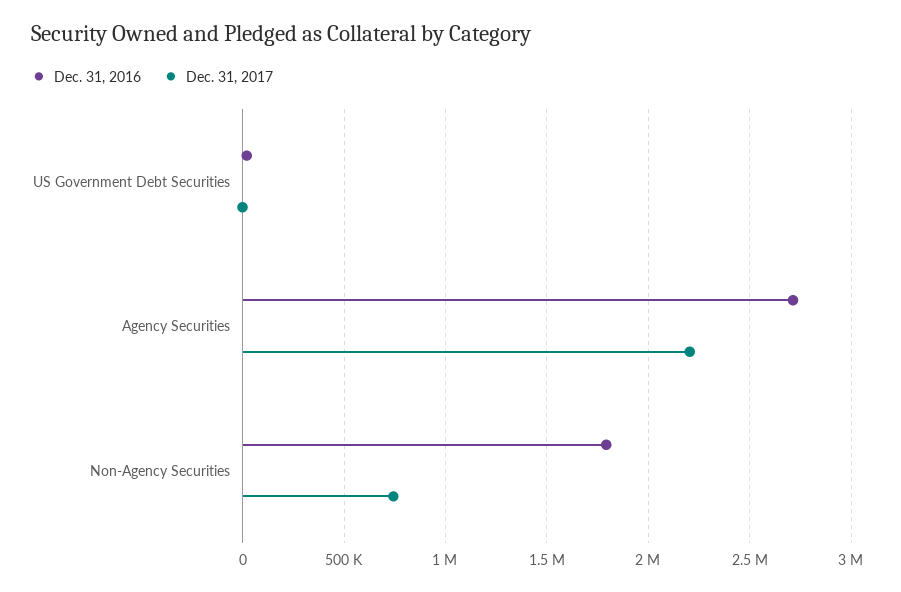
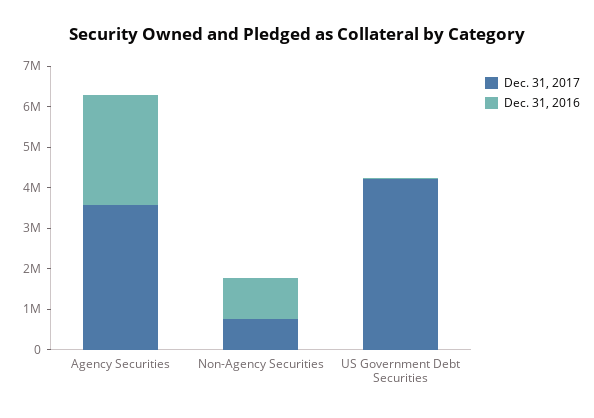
  {
    "Dec. 31, 2016": {
      "US Government Debt Securities": 0,
      "Agency Securities": 2700000,
-     "Non-Agency Securities": 1800000
+     "Non-Agency Securities": 1000000
    },
    "Dec. 31, 2017": {
-     "US Government Debt Securities": 0,
+     "US Government Debt Securities": 4200000,
-     "Agency Securities": 2200000,
+     "Agency Securities": 3600000,
      "Non-Agency Securities": 750000
    }
  }

